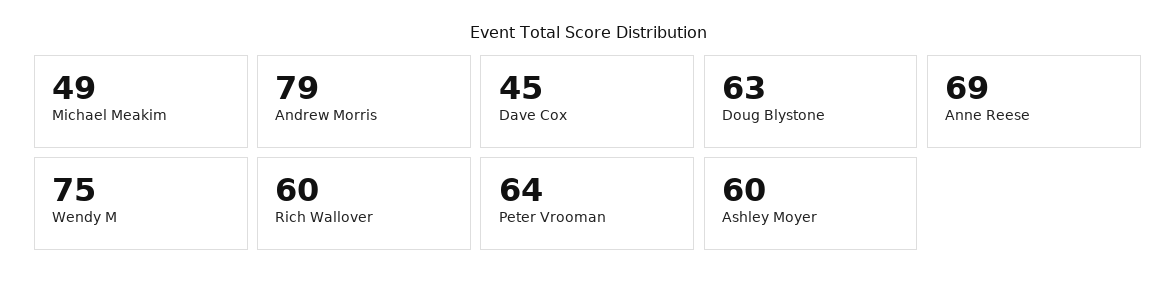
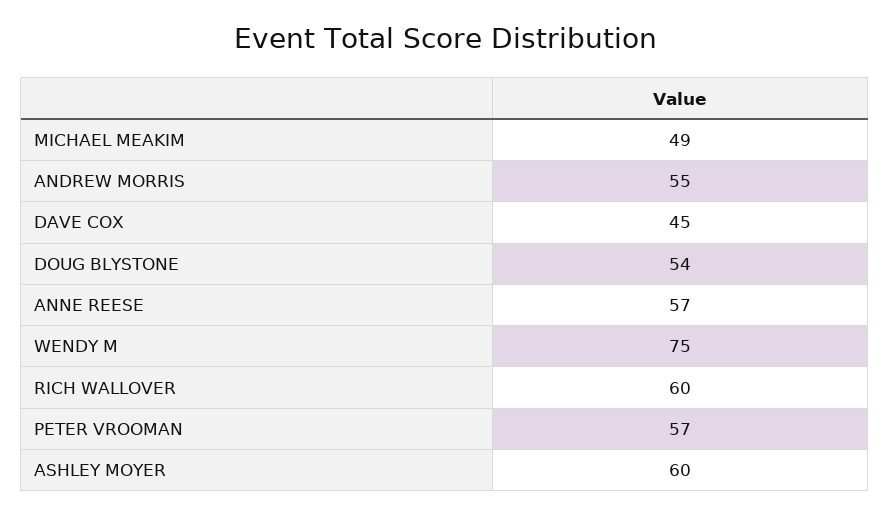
  {
    "Michael Meakim": 49,
-   "Andrew Morris": 79,
+   "Andrew Morris": 55,
    "Dave Cox": 45,
-   "Doug Blystone": 63,
+   "Doug Blystone": 54,
-   "Anne Reese": 69,
+   "Anne Reese": 57,
    "Wendy M": 75,
    "Rich Wallover": 60,
-   "Peter Vrooman": 64,
+   "Peter Vrooman": 57,
    "Ashley Moyer": 60
  }

